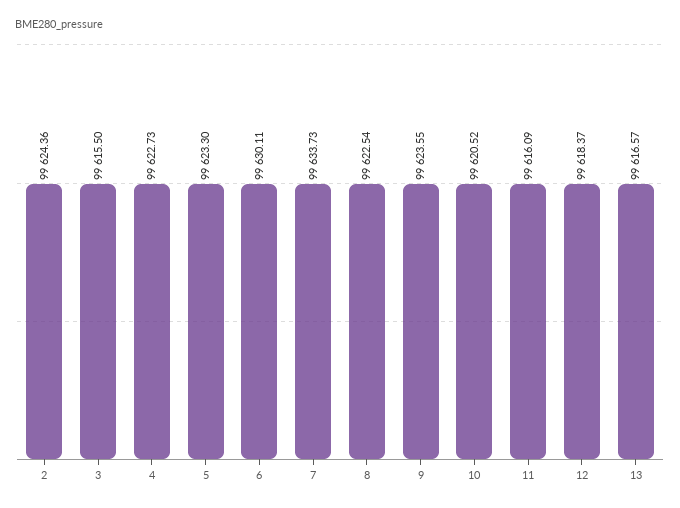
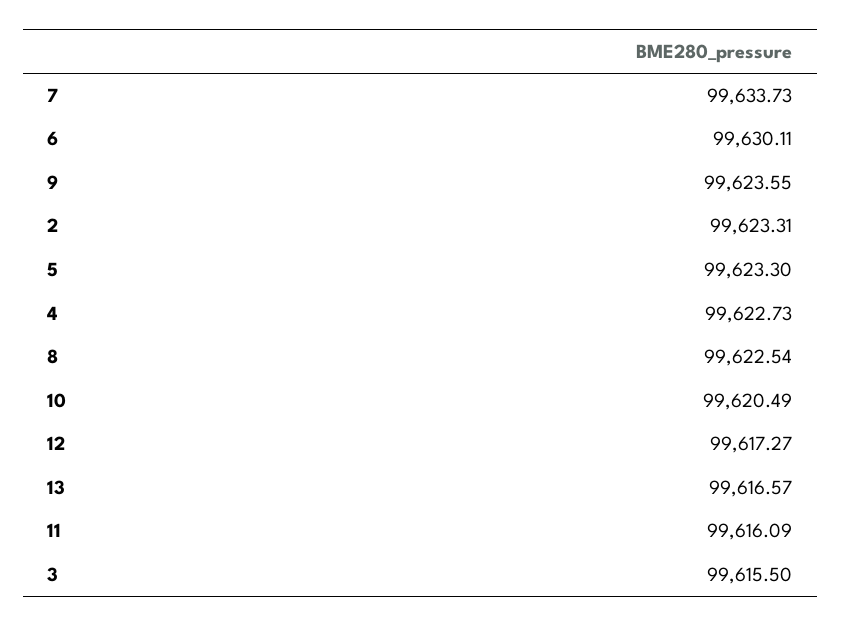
  {
-   "2": 99624.36,
+   "2": 99623.31,
    "3": 99615.5,
    "4": 99622.73,
    "5": 99623.3,
    "6": 99630.11,
    "7": 99633.73,
    "8": 99622.54,
    "9": 99623.55,
-   "10": 99620.52,
+   "10": 99620.49,
    "11": 99616.09,
-   "12": 99618.37,
+   "12": 99617.27,
    "13": 99616.57
  }

